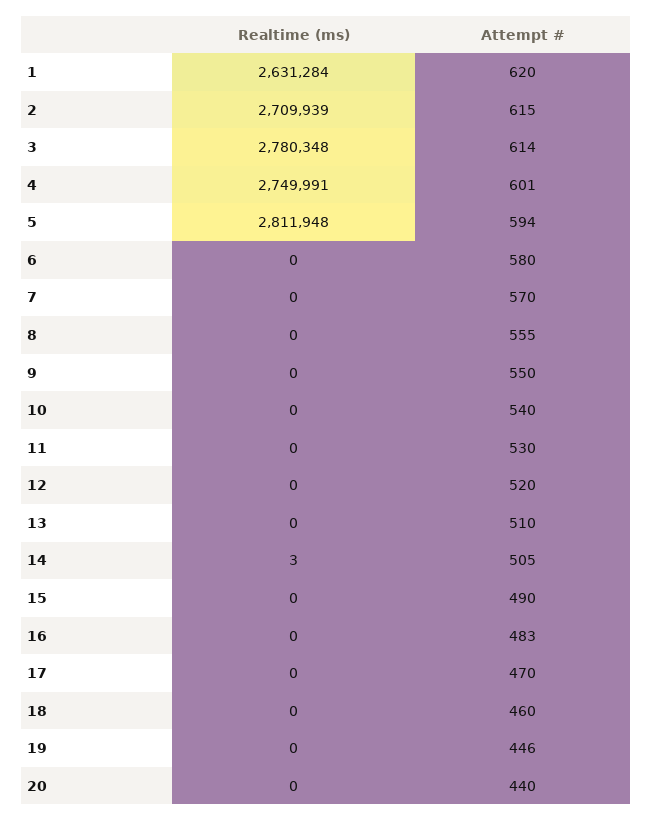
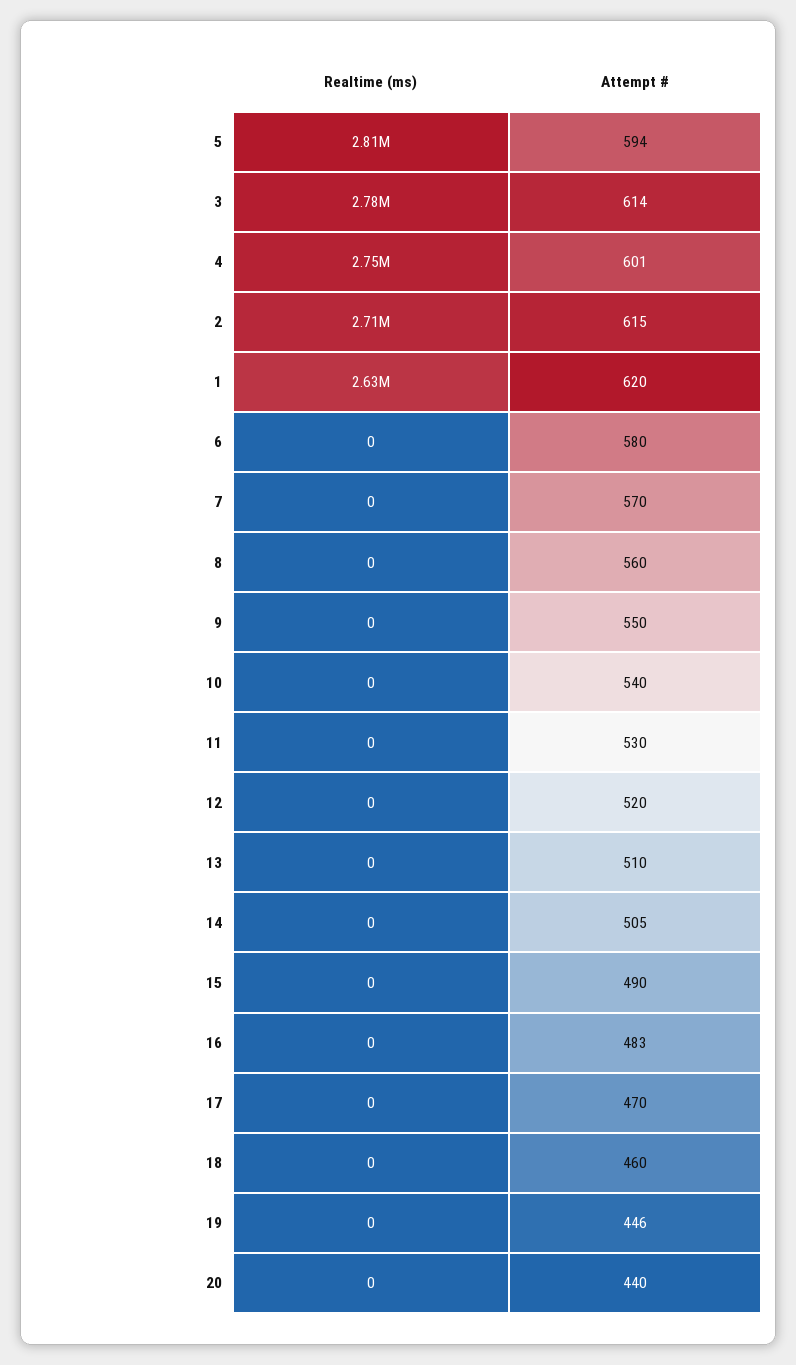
  {
    "Realtime (ms)": {
      "1": 2631284,
      "2": 2709939,
      "3": 2780348,
      "4": 2749991,
      "5": 2811948,
      "6": 0,
      "7": 0,
      "8": 0,
      "9": 0,
      "10": 0,
      "11": 0,
      "12": 0,
      "13": 0,
-     "14": 3,
+     "14": 0,
      "15": 0,
      "16": 0,
      "17": 0,
      "18": 0,
      "19": 0,
      "20": 0
    },
    "Attempt #": {
      "1": 620,
      "2": 615,
      "3": 614,
      "4": 601,
      "5": 594,
      "6": 580,
      "7": 570,
-     "8": 555,
+     "8": 560,
      "9": 550,
      "10": 540,
      "11": 530,
      "12": 520,
      "13": 510,
      "14": 505,
      "15": 490,
      "16": 483,
      "17": 470,
      "18": 460,
      "19": 446,
      "20": 440
    }
  }

